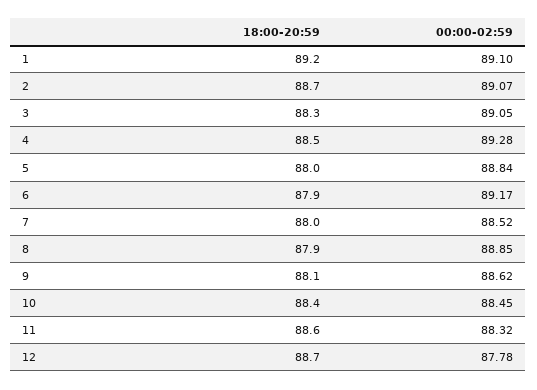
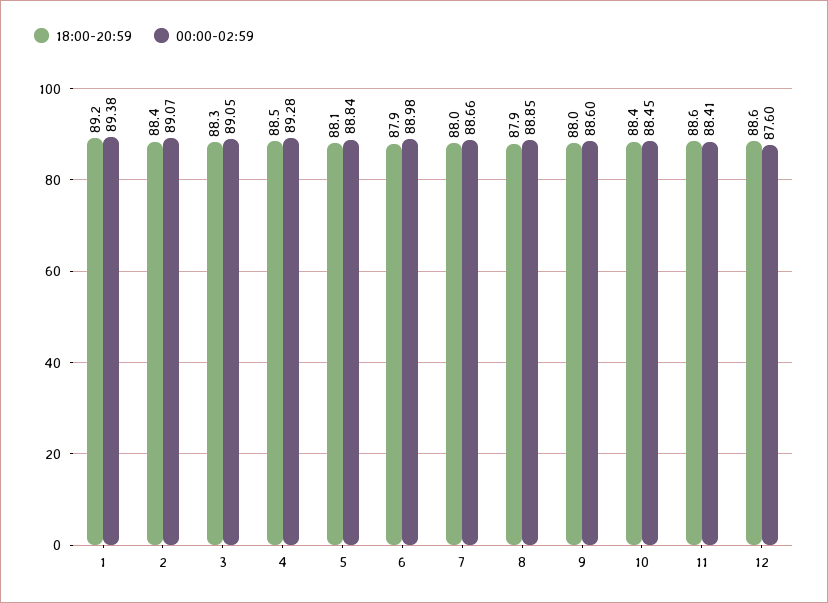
  {
    "18:00-20:59": {
      "1": 89.2,
-     "2": 88.7,
+     "2": 88.4,
      "3": 88.3,
      "4": 88.5,
-     "5": 88,
+     "5": 88.1,
      "6": 87.9,
      "7": 88,
      "8": 87.9,
-     "9": 88.1,
+     "9": 88,
      "10": 88.4,
      "11": 88.6,
-     "12": 88.7
+     "12": 88.6
    },
    "00:00-02:59": {
-     "1": 89.1,
+     "1": 89.38,
      "2": 89.07,
      "3": 89.05,
      "4": 89.28,
      "5": 88.84,
-     "6": 89.17,
+     "6": 88.98,
-     "7": 88.52,
+     "7": 88.66,
      "8": 88.85,
-     "9": 88.62,
+     "9": 88.6,
      "10": 88.45,
-     "11": 88.32,
+     "11": 88.41,
-     "12": 87.78
+     "12": 87.6
    }
  }

